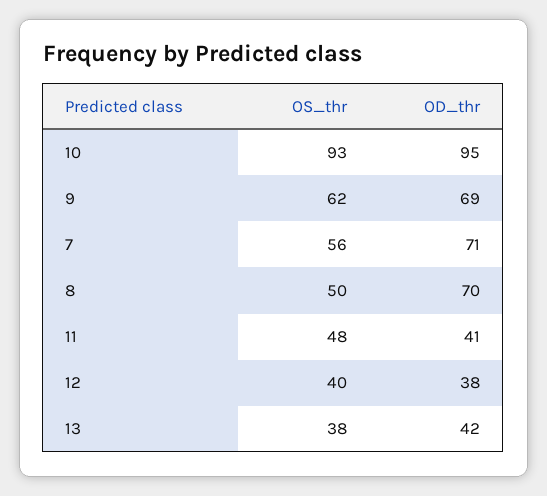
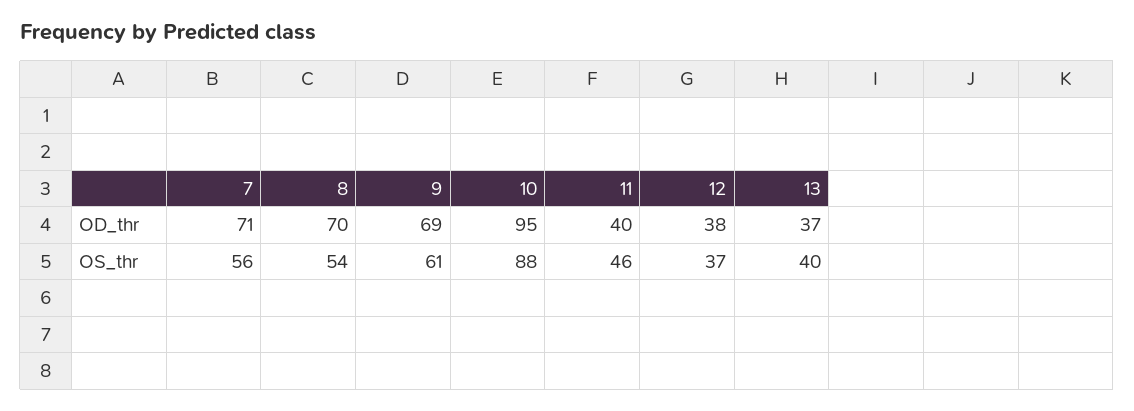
  {
    "OS_thr": {
-     "10": 93,
+     "10": 88,
-     "9": 62,
+     "9": 61,
      "7": 56,
-     "8": 50,
+     "8": 54,
-     "11": 48,
+     "11": 46,
-     "12": 40,
+     "12": 37,
-     "13": 38
+     "13": 40
    },
    "OD_thr": {
      "10": 95,
      "9": 69,
      "7": 71,
      "8": 70,
-     "11": 41,
+     "11": 40,
      "12": 38,
-     "13": 42
+     "13": 37
    }
  }

